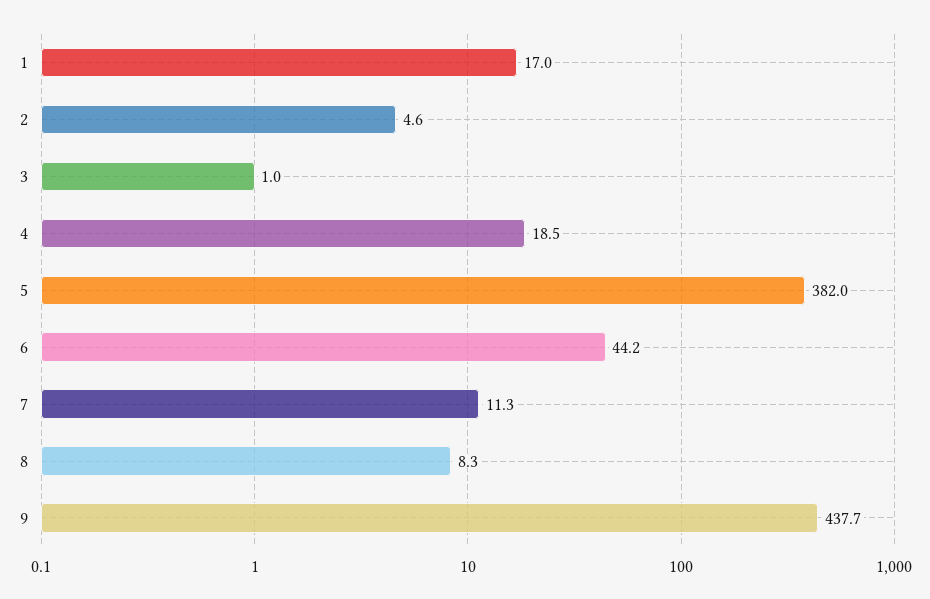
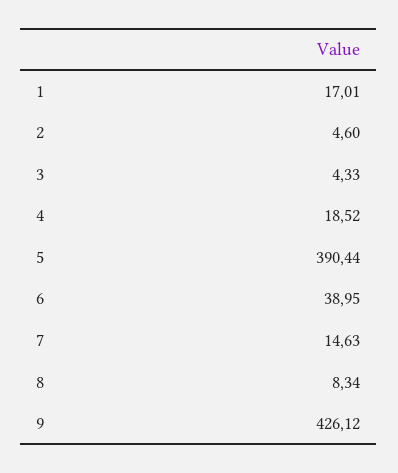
  {
    "1": 17.01,
    "2": 4.6,
-   "3": 1,
+   "3": 4.33,
    "4": 18.52,
-   "5": 382,
+   "5": 390.44,
-   "6": 44.2,
+   "6": 38.95,
-   "7": 11.3,
+   "7": 14.63,
    "8": 8.34,
-   "9": 437.7
+   "9": 426.12
  }

